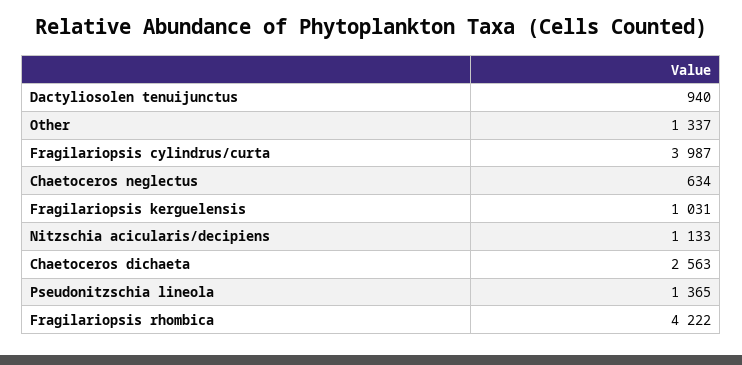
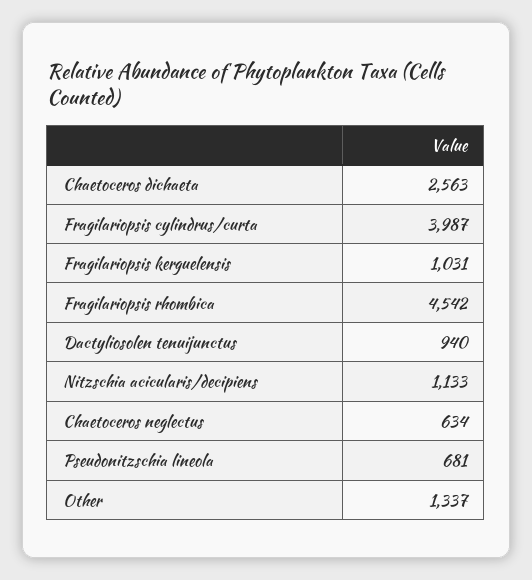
  {
    "Dactyliosolen tenuijunctus": 940,
    "Other": 1337,
    "Fragilariopsis cylindrus/curta": 3987,
    "Chaetoceros neglectus": 634,
    "Fragilariopsis kerguelensis": 1031,
    "Nitzschia acicularis/decipiens": 1133,
    "Chaetoceros dichaeta": 2563,
-   "Pseudonitzschia lineola": 1365,
+   "Pseudonitzschia lineola": 681,
-   "Fragilariopsis rhombica": 4222
+   "Fragilariopsis rhombica": 4542
  }

